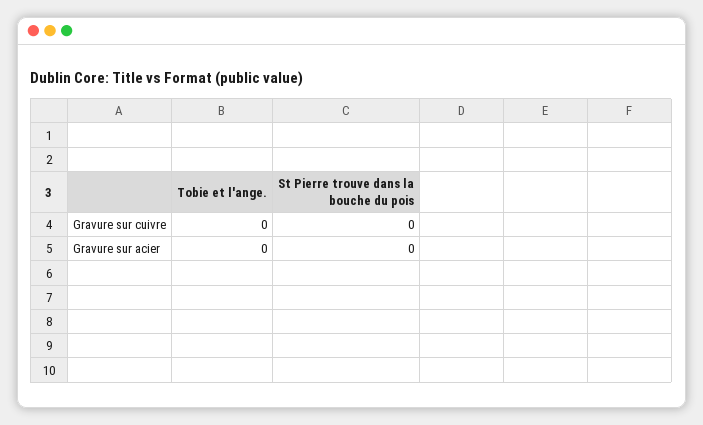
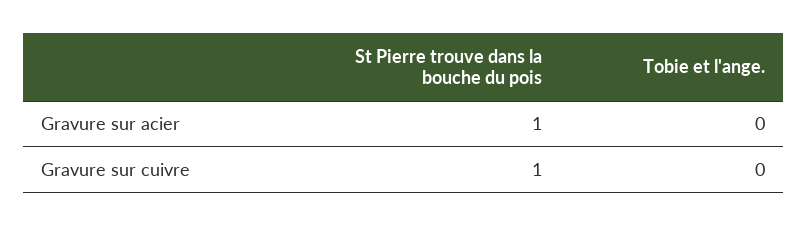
  {
    "Tobie et l'ange.": {
      "Gravure sur cuivre": 0,
      "Gravure sur acier": 0
    },
    "St Pierre trouve dans la bouche du pois": {
-     "Gravure sur cuivre": 0,
+     "Gravure sur cuivre": 1,
-     "Gravure sur acier": 0
+     "Gravure sur acier": 1
    }
  }

